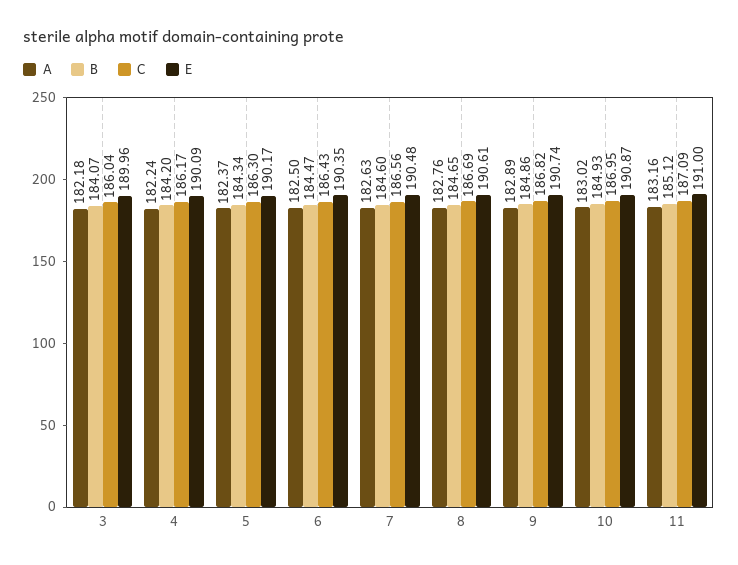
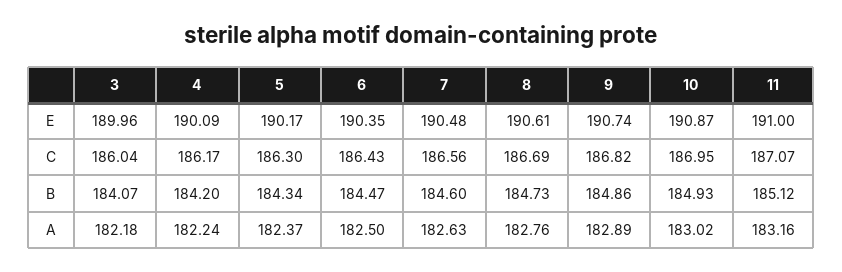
  {
    "A": {
      "3": 182.18,
      "4": 182.24,
      "5": 182.37,
      "6": 182.5,
      "7": 182.63,
      "8": 182.76,
      "9": 182.89,
      "10": 183.02,
      "11": 183.16
    },
    "B": {
      "3": 184.07,
      "4": 184.2,
      "5": 184.34,
      "6": 184.47,
      "7": 184.6,
-     "8": 184.65,
+     "8": 184.73,
      "9": 184.86,
      "10": 184.93,
      "11": 185.12
    },
    "C": {
      "3": 186.04,
      "4": 186.17,
      "5": 186.3,
      "6": 186.43,
      "7": 186.56,
      "8": 186.69,
      "9": 186.82,
      "10": 186.95,
-     "11": 187.09
+     "11": 187.07
    },
    "E": {
      "3": 189.96,
      "4": 190.09,
      "5": 190.17,
      "6": 190.35,
      "7": 190.48,
      "8": 190.61,
      "9": 190.74,
      "10": 190.87,
      "11": 191
    }
  }

